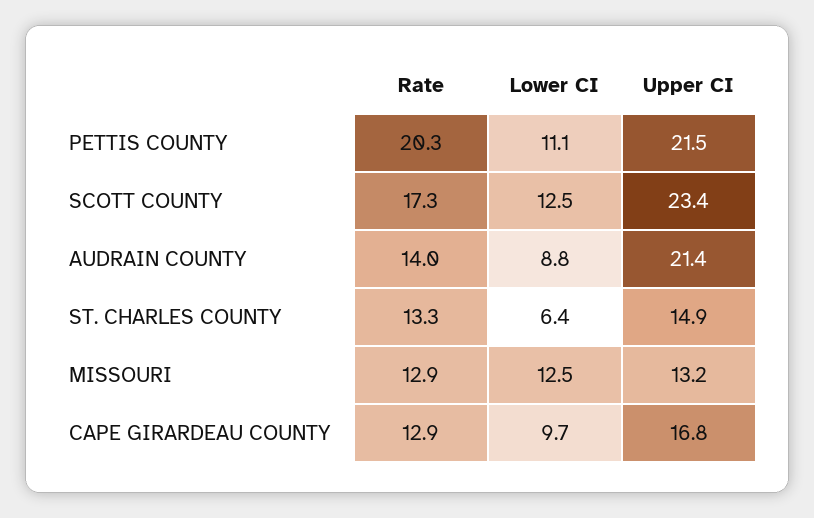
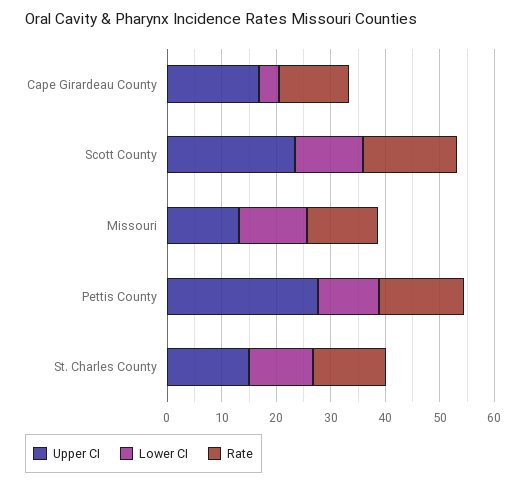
  {
    "Rate": {
-     "PETTIS COUNTY": 20.3,
+     "PETTIS COUNTY": 16,
      "SCOTT COUNTY": 17.3,
-     "AUDRAIN COUNTY": 14,
      "ST. CHARLES COUNTY": 13.3,
      "MISSOURI": 12.9,
      "CAPE GIRARDEAU COUNTY": 12.9
    },
    "Lower CI": {
      "PETTIS COUNTY": 11.1,
      "SCOTT COUNTY": 12.5,
-     "AUDRAIN COUNTY": 8.8,
-     "ST. CHARLES COUNTY": 6.4,
+     "ST. CHARLES COUNTY": 12,
      "MISSOURI": 12.5,
-     "CAPE GIRARDEAU COUNTY": 9.7
+     "CAPE GIRARDEAU COUNTY": 4
    },
    "Upper CI": {
-     "PETTIS COUNTY": 21.5,
+     "PETTIS COUNTY": 28,
      "SCOTT COUNTY": 23.4,
-     "AUDRAIN COUNTY": 21.4,
      "ST. CHARLES COUNTY": 14.9,
      "MISSOURI": 13.2,
      "CAPE GIRARDEAU COUNTY": 16.8
    }
  }

